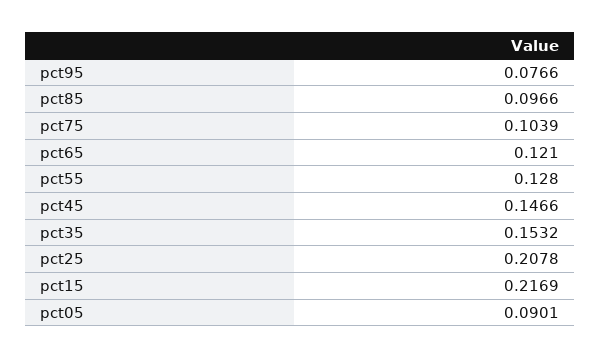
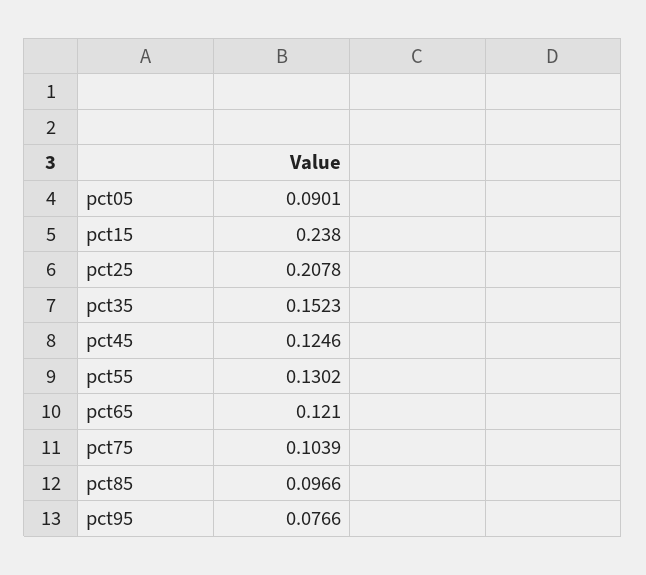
  {
    "pct95": 0.0766,
    "pct85": 0.0966,
    "pct75": 0.1039,
    "pct65": 0.121,
-   "pct55": 0.128,
+   "pct55": 0.1302,
-   "pct45": 0.1466,
+   "pct45": 0.1246,
-   "pct35": 0.1532,
+   "pct35": 0.1523,
    "pct25": 0.2078,
-   "pct15": 0.2169,
+   "pct15": 0.238,
    "pct05": 0.0901
  }

